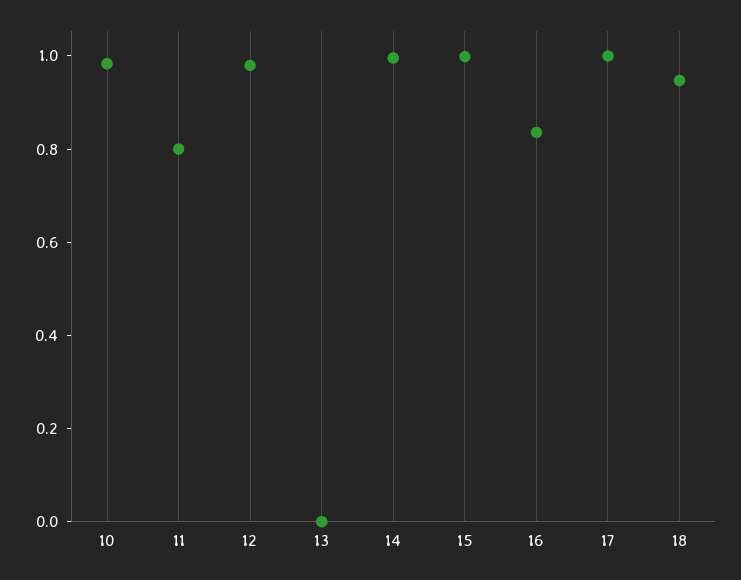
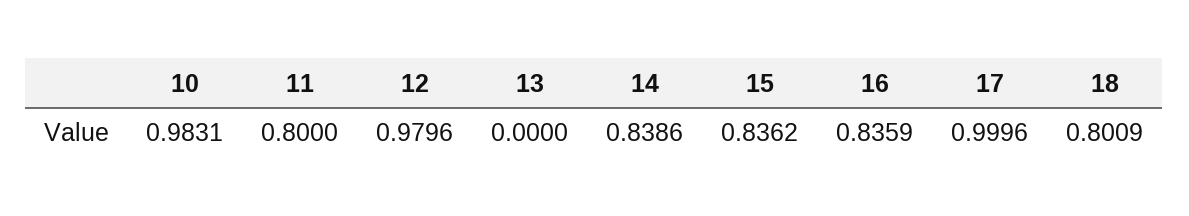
  {
    "10": 0.9831,
    "11": 0.8,
    "12": 0.9796,
    "13": 0,
-   "14": 1,
+   "14": 0.8386,
-   "15": 1,
+   "15": 0.8362,
    "16": 0.8359,
    "17": 0.9996,
-   "18": 0.95
+   "18": 0.8009
  }

